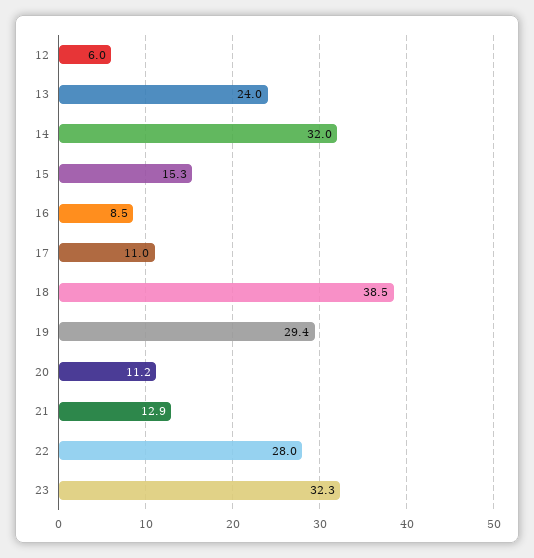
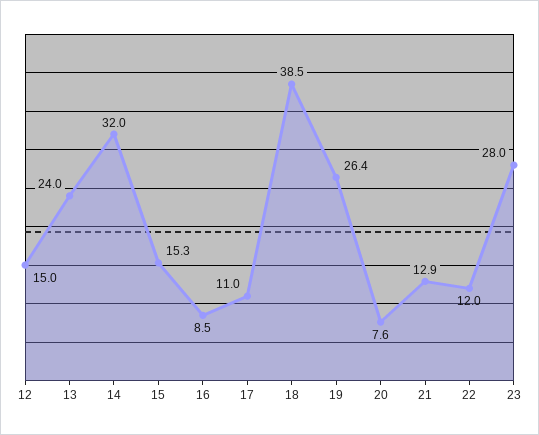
  {
-   "12": 6,
+   "12": 15,
    "13": 24,
    "14": 32,
    "15": 15.3,
    "16": 8.5,
    "17": 11,
    "18": 38.5,
-   "19": 29.4,
+   "19": 26.4,
-   "20": 11.2,
+   "20": 7.6,
    "21": 12.9,
-   "22": 28,
+   "22": 12,
-   "23": 32.3
+   "23": 28
  }

